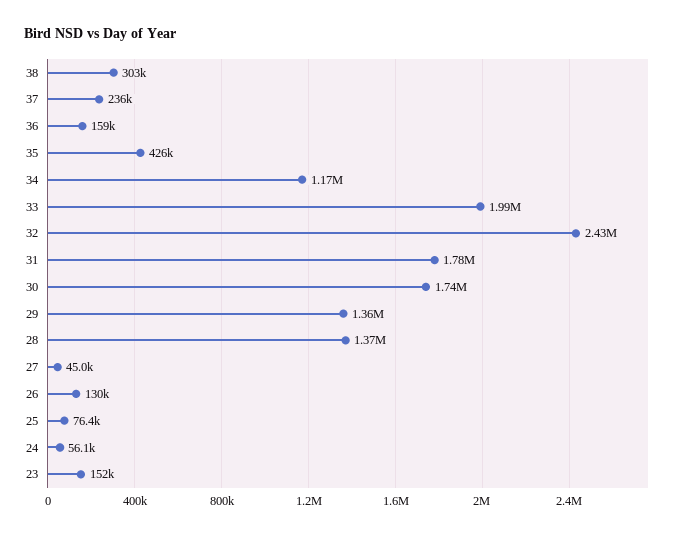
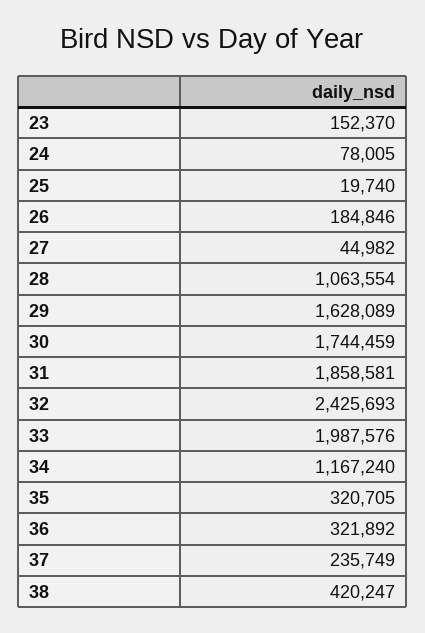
  {
-   "38": 303000,
+   "38": 420247,
    "37": 235749,
-   "36": 159000,
+   "36": 321892,
-   "35": 426000,
+   "35": 320705,
    "34": 1167240,
    "33": 1987576,
    "32": 2425693,
-   "31": 1780000,
+   "31": 1858581,
    "30": 1744459,
-   "29": 1360000,
+   "29": 1628089,
-   "28": 1370000,
+   "28": 1063554,
    "27": 44982,
-   "26": 130000,
+   "26": 184846,
-   "25": 76400,
+   "25": 19740,
-   "24": 56100,
+   "24": 78005,
    "23": 152370
  }

